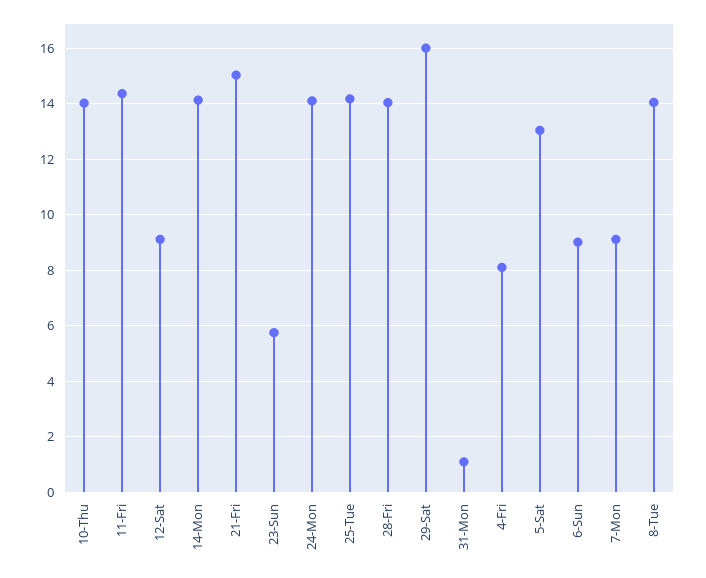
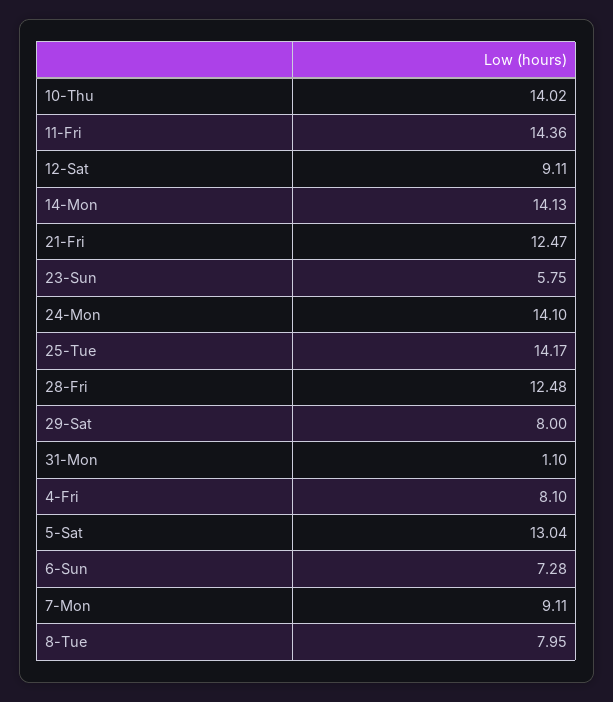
  {
    "10-Thu": 14.02,
    "11-Fri": 14.36,
    "12-Sat": 9.11,
    "14-Mon": 14.13,
-   "21-Fri": 15,
+   "21-Fri": 12.47,
    "23-Sun": 5.75,
    "24-Mon": 14.1,
    "25-Tue": 14.17,
-   "28-Fri": 14,
+   "28-Fri": 12.48,
-   "29-Sat": 16,
+   "29-Sat": 8,
    "31-Mon": 1.1,
    "4-Fri": 8.1,
    "5-Sat": 13.04,
-   "6-Sun": 9,
+   "6-Sun": 7.28,
    "7-Mon": 9.11,
-   "8-Tue": 14
+   "8-Tue": 7.95
  }

